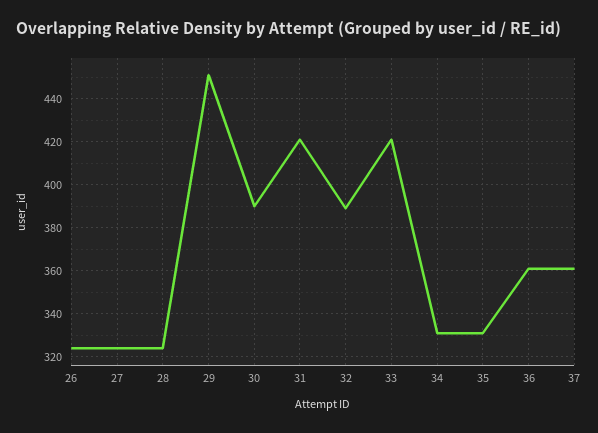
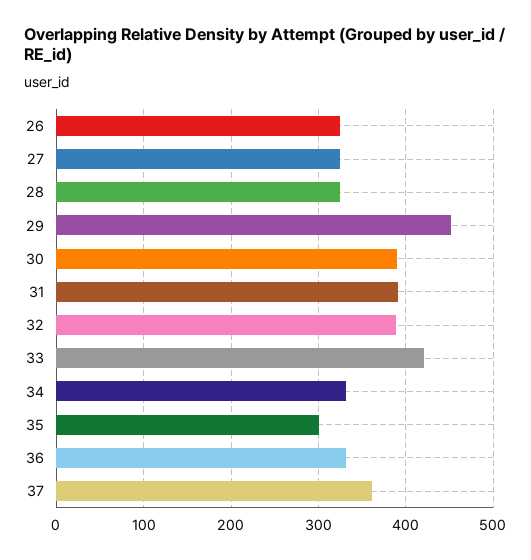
  {
    "26": 325,
    "27": 325,
    "28": 325,
    "29": 450,
    "30": 390,
-   "31": 420,
+   "31": 390,
    "32": 390,
    "33": 420,
    "34": 330,
-   "35": 330,
+   "35": 300,
-   "36": 360,
+   "36": 330,
    "37": 360
  }

